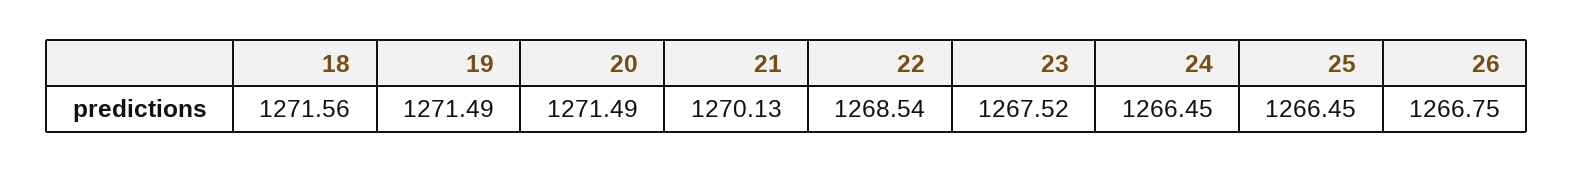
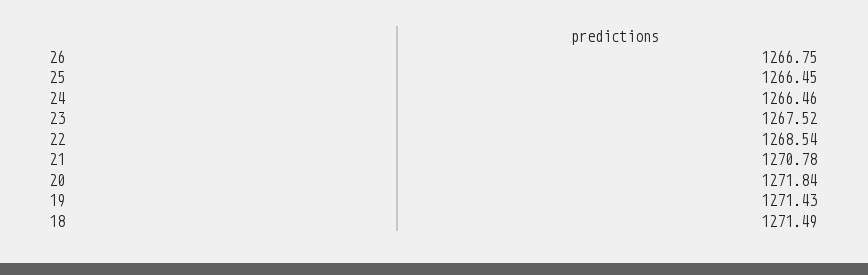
  {
-   "18": 1271.56,
+   "18": 1271.49,
-   "19": 1271.49,
+   "19": 1271.43,
-   "20": 1271.49,
+   "20": 1271.84,
-   "21": 1270.13,
+   "21": 1270.78,
    "22": 1268.54,
    "23": 1267.52,
-   "24": 1266.45,
+   "24": 1266.46,
    "25": 1266.45,
    "26": 1266.75
  }

